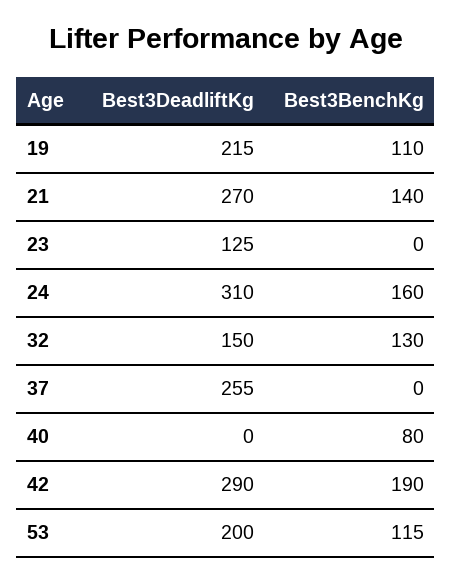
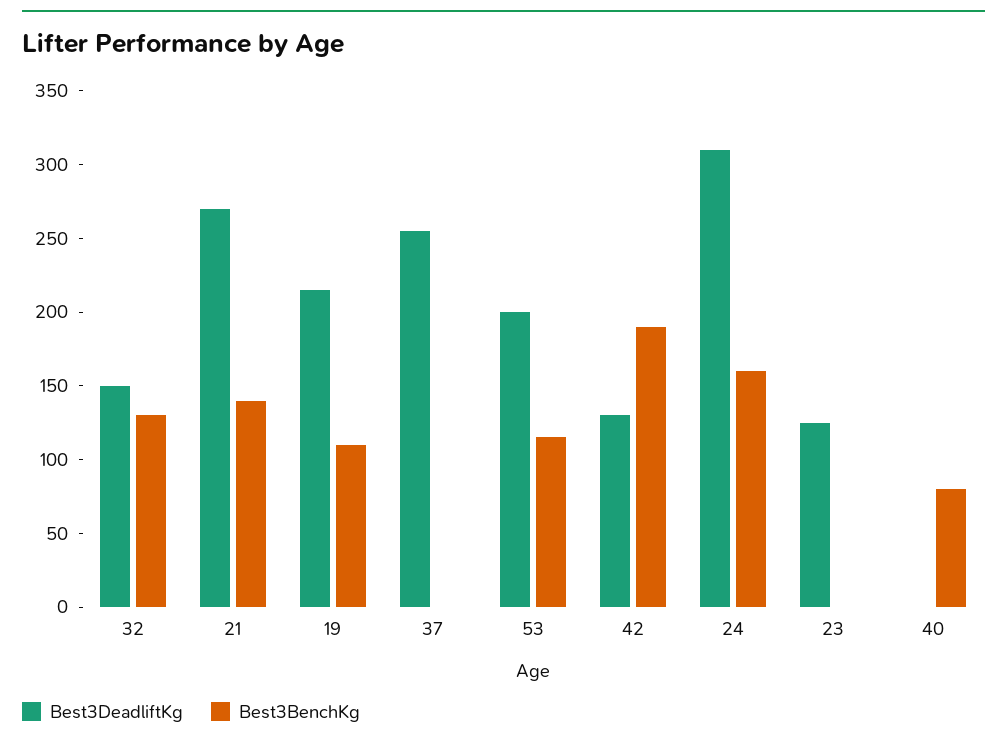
  {
    "Best3DeadliftKg": {
      "19": 215,
      "21": 270,
      "23": 125,
      "24": 310,
      "32": 150,
      "37": 255,
      "40": 0,
-     "42": 290,
+     "42": 130,
      "53": 200
    },
    "Best3BenchKg": {
      "19": 110,
      "21": 140,
      "23": 0,
      "24": 160,
      "32": 130,
      "37": 0,
      "40": 80,
      "42": 190,
      "53": 115
    }
  }

